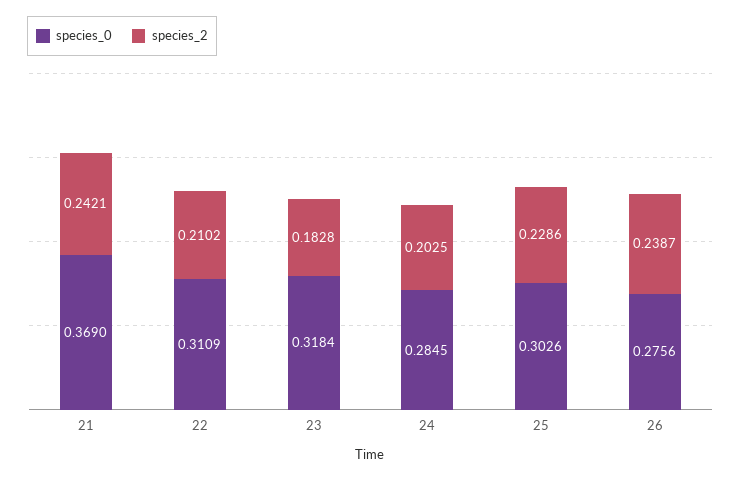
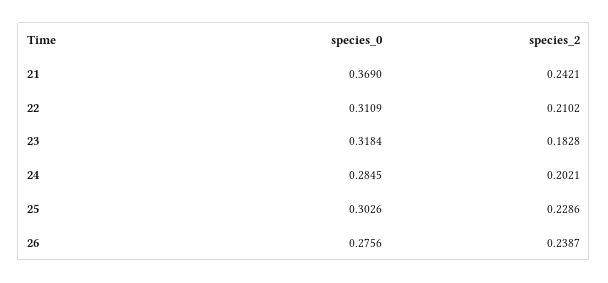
  {
    "species_0": {
      "21": 0.369,
      "22": 0.3109,
      "23": 0.3184,
      "24": 0.2845,
      "25": 0.3026,
      "26": 0.2756
    },
    "species_2": {
      "21": 0.2421,
      "22": 0.2102,
      "23": 0.1828,
-     "24": 0.2025,
+     "24": 0.2021,
      "25": 0.2286,
      "26": 0.2387
    }
  }

